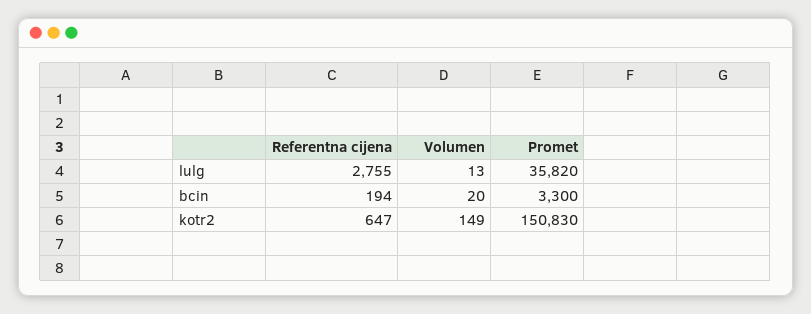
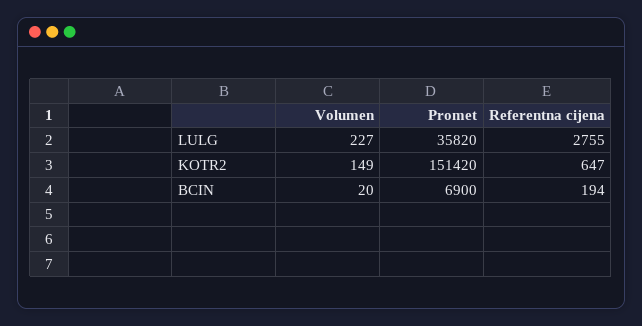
  {
    "Referentna cijena": {
      "lulg": 2755,
      "bcin": 194,
      "kotr2": 647
    },
    "Volumen": {
-     "lulg": 13,
+     "lulg": 227,
      "bcin": 20,
      "kotr2": 149
    },
    "Promet": {
      "lulg": 35820,
-     "bcin": 3300,
+     "bcin": 6900,
-     "kotr2": 150830
+     "kotr2": 151420
    }
  }

